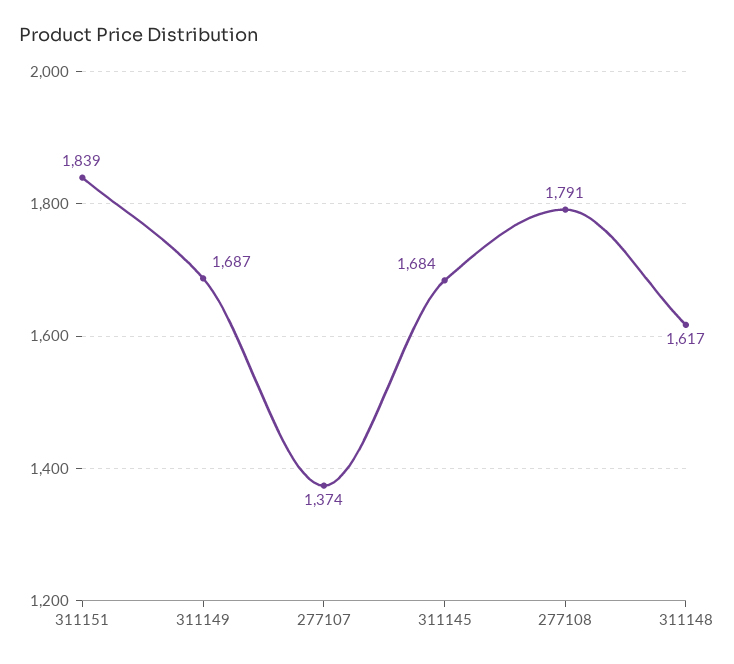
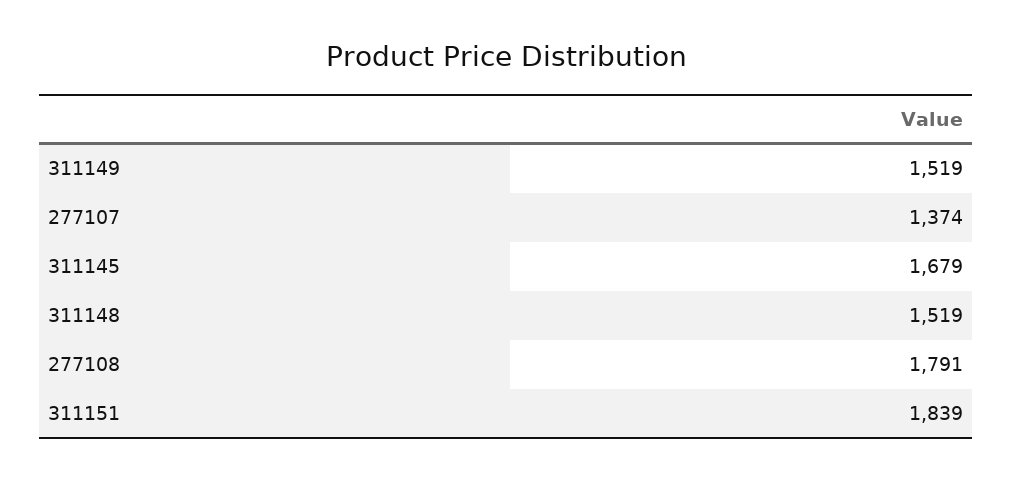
  {
    "311151": 1839,
-   "311149": 1687,
+   "311149": 1519,
    "277107": 1374,
-   "311145": 1684,
+   "311145": 1679,
    "277108": 1791,
-   "311148": 1617
+   "311148": 1519
  }

